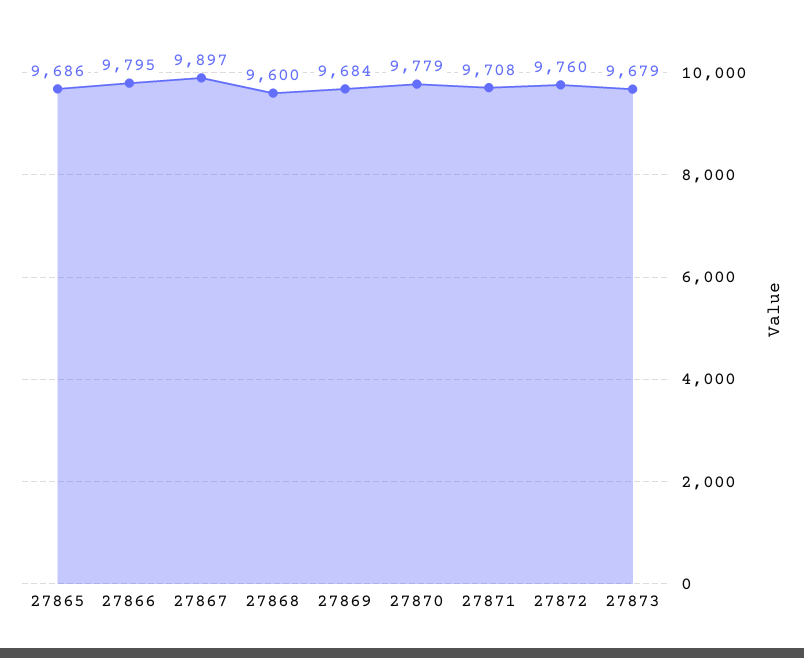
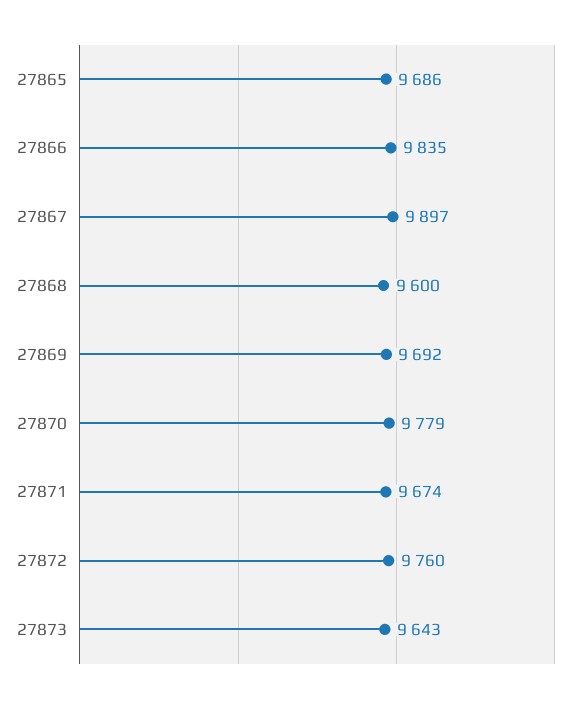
  {
    "27865": 9686,
-   "27866": 9795,
+   "27866": 9835,
    "27867": 9897,
    "27868": 9600,
-   "27869": 9684,
+   "27869": 9692,
    "27870": 9779,
-   "27871": 9708,
+   "27871": 9674,
    "27872": 9760,
-   "27873": 9679
+   "27873": 9643
  }

